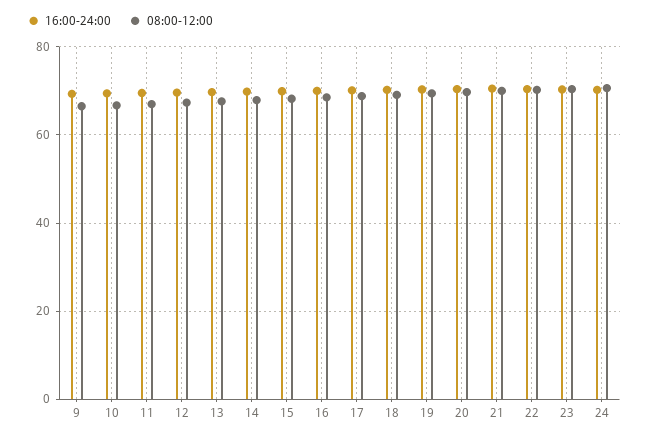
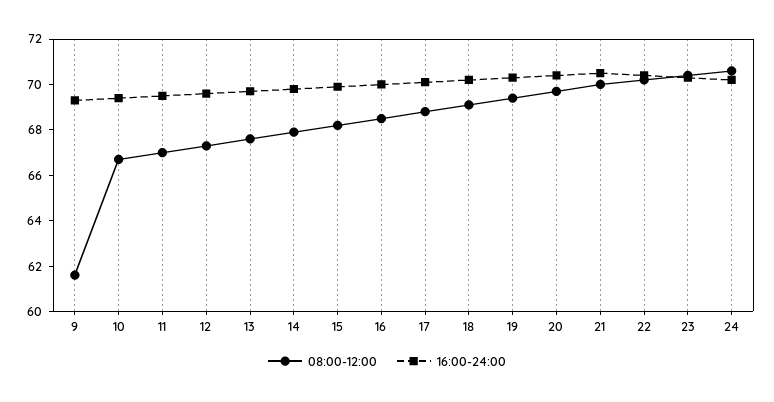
  {
    "16:00-24:00": {
      "9": 69.5,
      "10": 69.5,
      "11": 69.5,
      "12": 69.5,
      "13": 69.5,
      "14": 70,
      "15": 70,
      "16": 70,
      "17": 70,
      "18": 70,
      "19": 70.5,
      "20": 70.5,
      "21": 70.5,
      "22": 70.5,
      "23": 70.5,
      "24": 70
    },
    "08:00-12:00": {
-     "9": 66,
+     "9": 61.5,
      "10": 66.5,
      "11": 67,
      "12": 67.5,
      "13": 67.5,
      "14": 68,
      "15": 68,
      "16": 68.5,
      "17": 69,
      "18": 69,
      "19": 69.5,
      "20": 69.5,
      "21": 70,
      "22": 70,
      "23": 70.5,
      "24": 70.5
    }
  }

